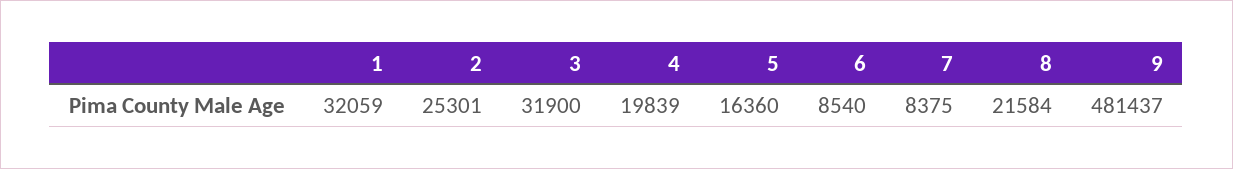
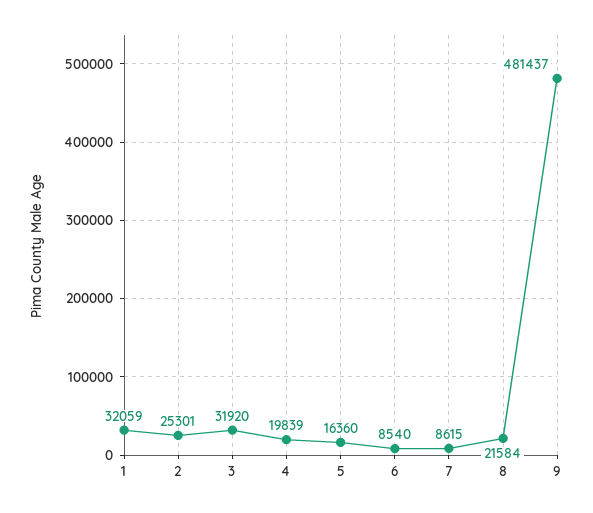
  {
    "1": 32059,
    "2": 25301,
-   "3": 31900,
+   "3": 31920,
    "4": 19839,
    "5": 16360,
    "6": 8540,
-   "7": 8375,
+   "7": 8615,
    "8": 21584,
    "9": 481437
  }

